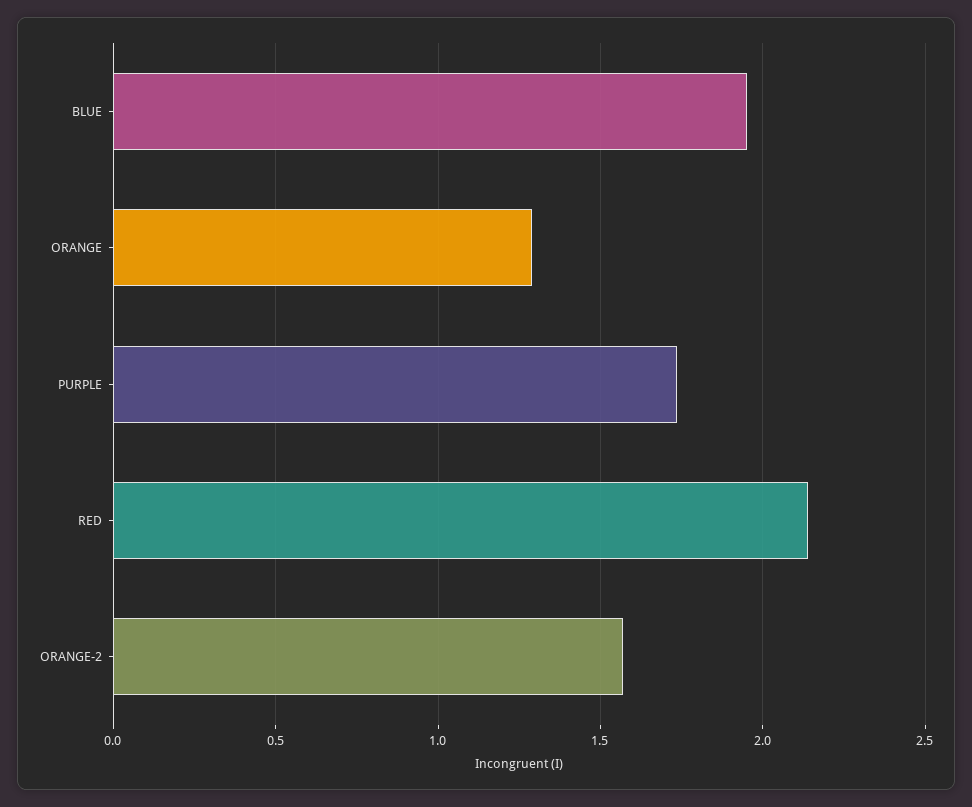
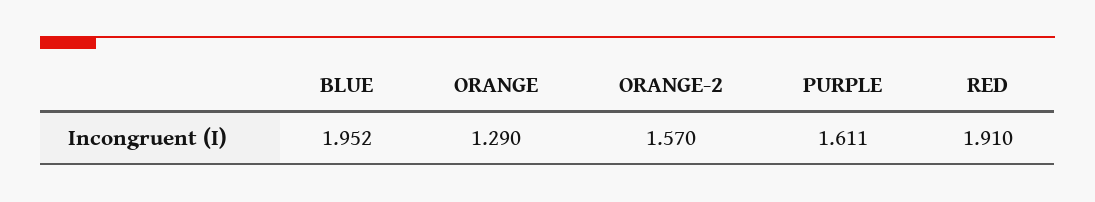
  {
    "BLUE": 1.952,
    "ORANGE": 1.29,
-   "PURPLE": 1.75,
+   "PURPLE": 1.611,
-   "RED": 2.15,
+   "RED": 1.91,
    "ORANGE-2": 1.57
  }

